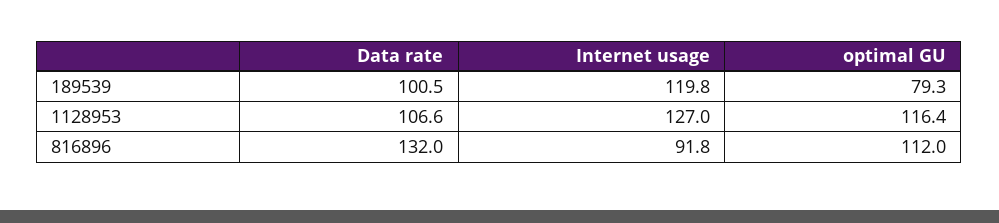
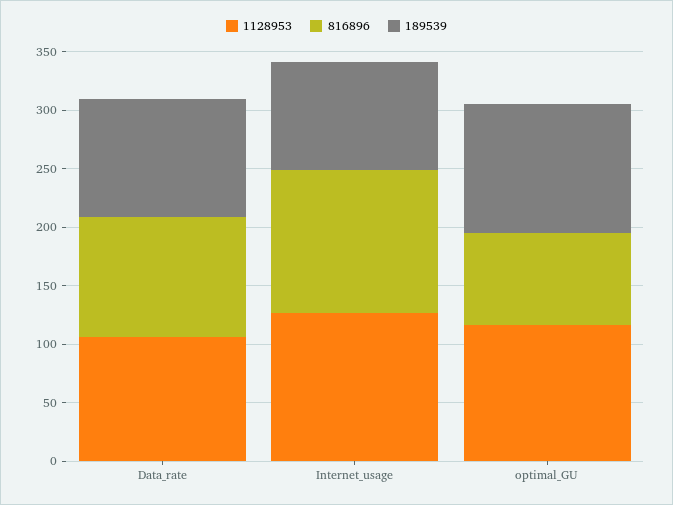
  {
    "189539": {
      "Data rate": 100.5,
-     "Internet usage": 119.8,
+     "Internet usage": 90,
-     "optimal GU": 79.3
+     "optimal GU": 110
    },
    "1128953": {
      "Data rate": 106.6,
      "Internet usage": 127,
      "optimal GU": 116.4
    },
    "816896": {
-     "Data rate": 132,
+     "Data rate": 100,
-     "Internet usage": 91.8,
+     "Internet usage": 120,
-     "optimal GU": 112
+     "optimal GU": 80
    }
  }

